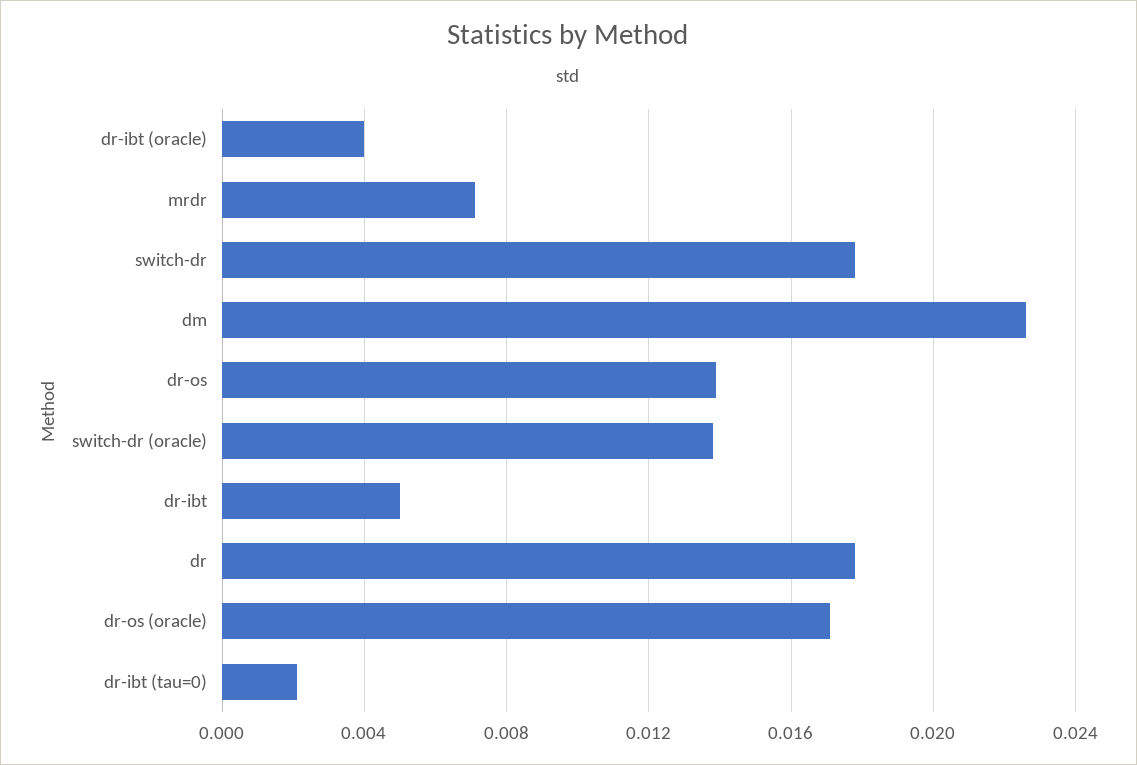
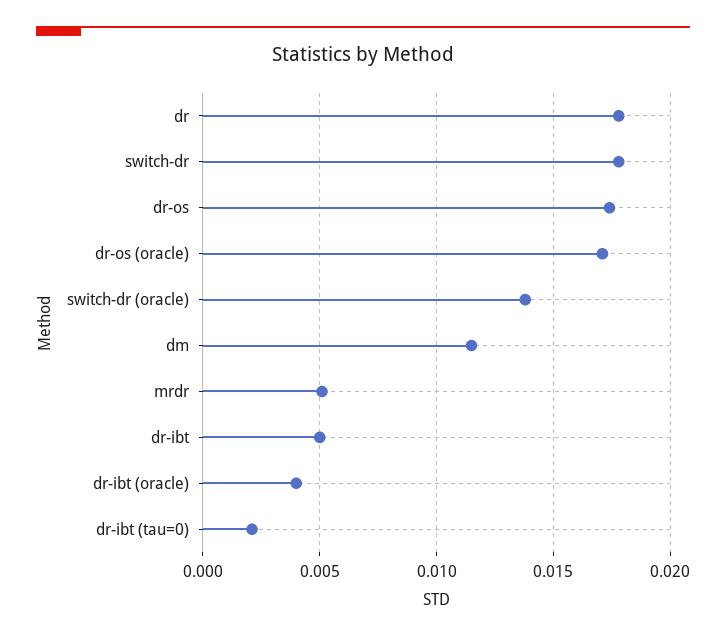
  {
    "dr-ibt (oracle)": 0.004,
-   "mrdr": 0.007,
+   "mrdr": 0.005,
    "switch-dr": 0.018,
-   "dm": 0.0225,
+   "dm": 0.0115,
-   "dr-os": 0.014,
+   "dr-os": 0.0175,
    "switch-dr (oracle)": 0.014,
    "dr-ibt": 0.005,
    "dr": 0.018,
    "dr-os (oracle)": 0.017,
    "dr-ibt (tau=0)": 0.002
  }

